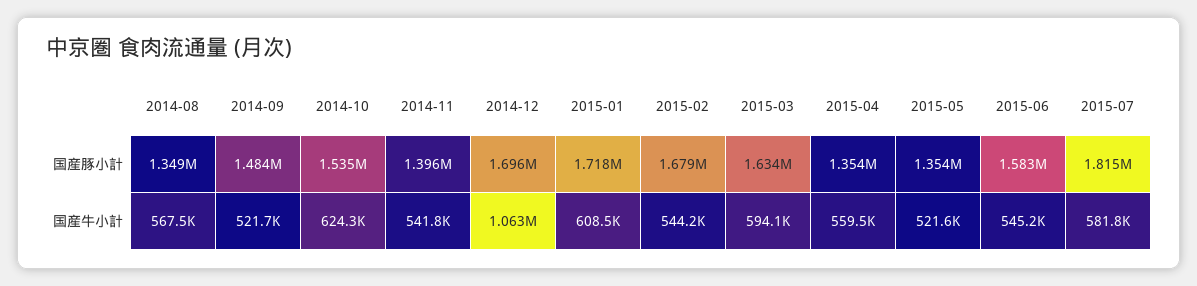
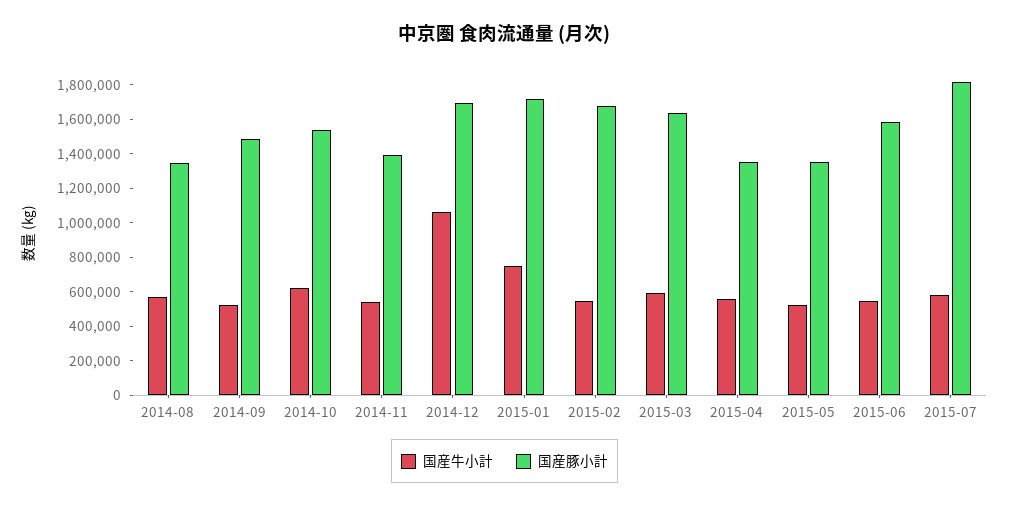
  {
    "国産豚小計": {
      "2014-08": 1349000,
      "2014-09": 1484000,
      "2014-10": 1535000,
      "2014-11": 1396000,
      "2014-12": 1696000,
      "2015-01": 1718000,
      "2015-02": 1679000,
      "2015-03": 1634000,
      "2015-04": 1354000,
      "2015-05": 1354000,
      "2015-06": 1583000,
      "2015-07": 1815000
    },
    "国産牛小計": {
      "2014-08": 567500,
      "2014-09": 521700,
      "2014-10": 624300,
      "2014-11": 541800,
      "2014-12": 1063000,
-     "2015-01": 608500,
+     "2015-01": 750000,
      "2015-02": 544200,
      "2015-03": 594100,
      "2015-04": 559500,
      "2015-05": 521600,
      "2015-06": 545200,
      "2015-07": 581800
    }
  }

